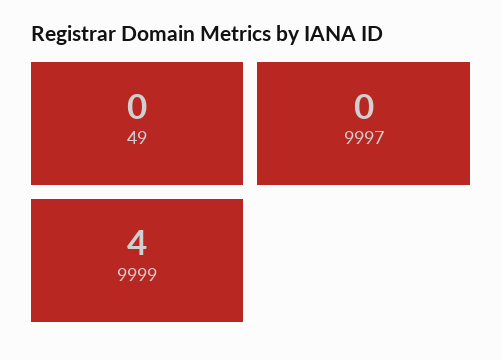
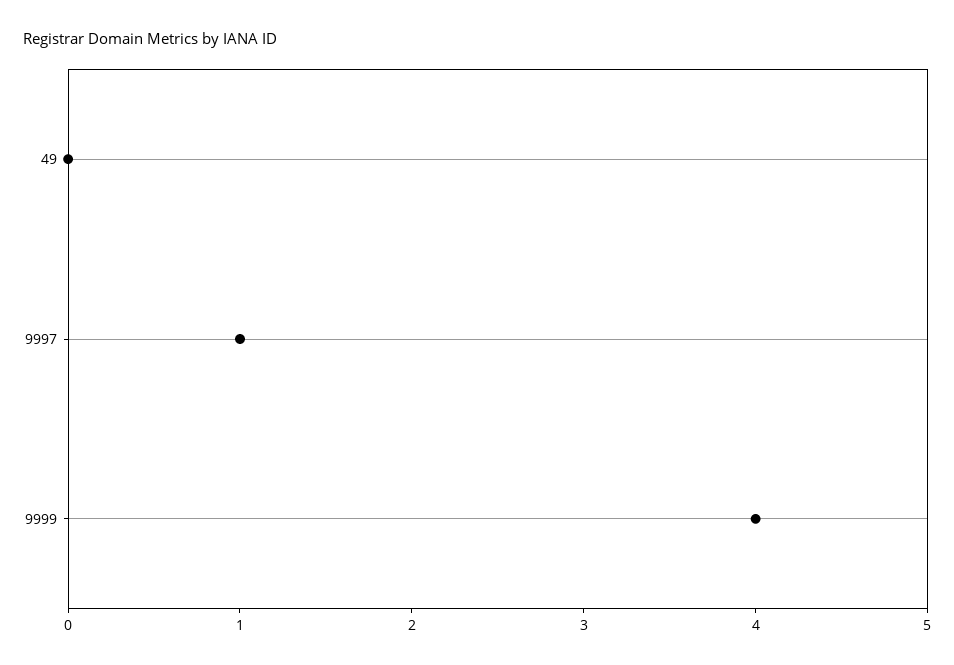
  {
    "49": 0,
-   "9997": 0,
+   "9997": 1,
    "9999": 4
  }

